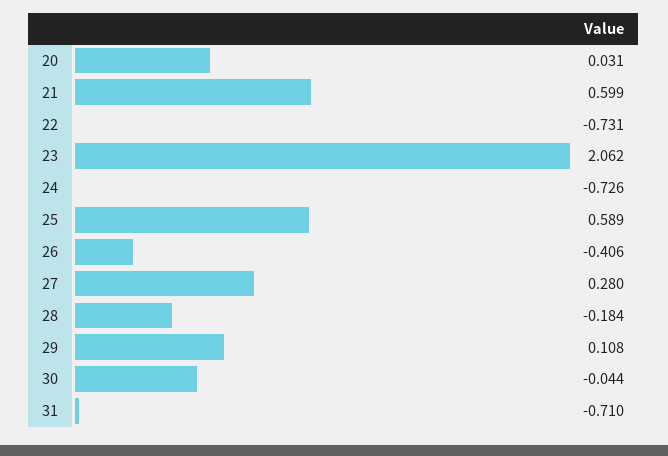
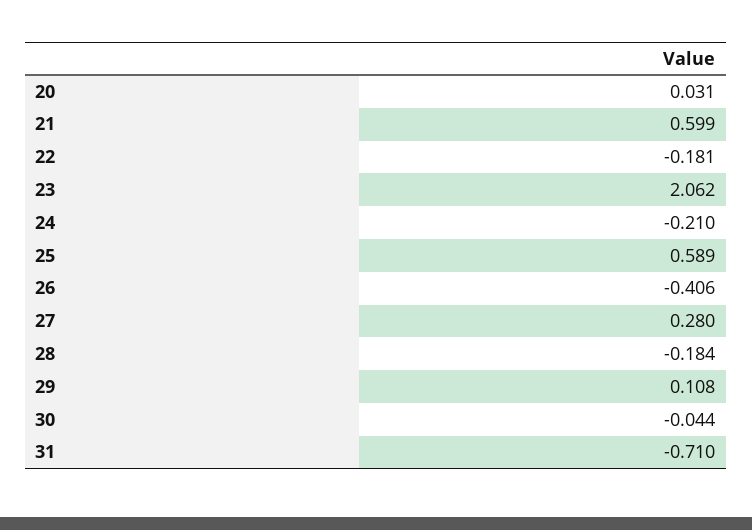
  {
    "20": 0.031,
    "21": 0.599,
-   "22": -0.731,
+   "22": -0.181,
    "23": 2.062,
-   "24": -0.726,
+   "24": -0.21,
    "25": 0.589,
    "26": -0.406,
    "27": 0.28,
    "28": -0.184,
    "29": 0.108,
    "30": -0.044,
    "31": -0.71
  }

